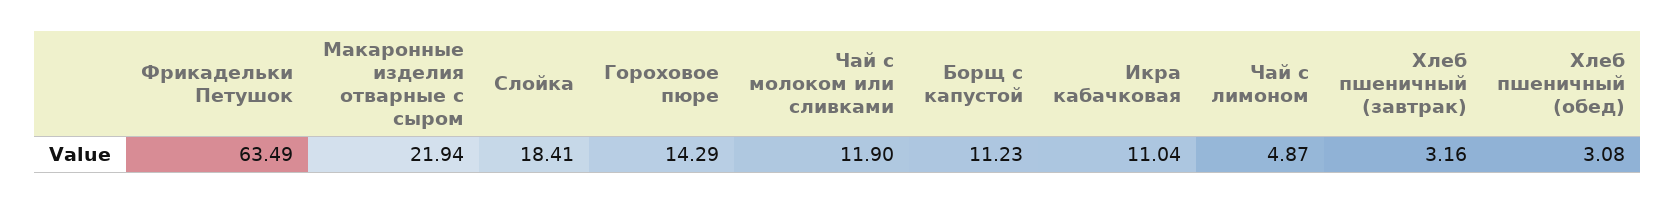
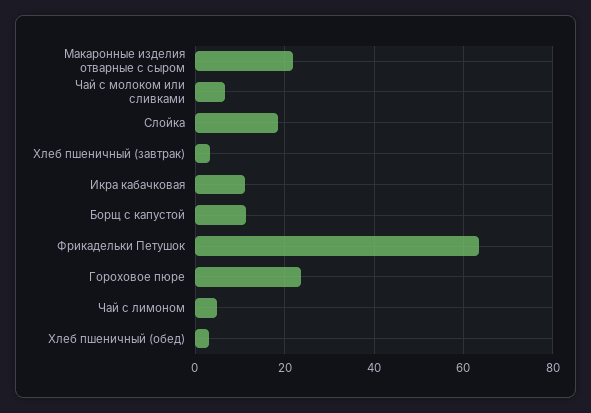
  {
    "Фрикадельки Петушок": 63.49,
    "Макаронные изделия отварные с сыром": 21.94,
    "Слойка": 18.41,
-   "Гороховое пюре": 14.29,
+   "Гороховое пюре": 24,
-   "Чай с молоком или сливками": 11.9,
+   "Чай с молоком или сливками": 6,
    "Борщ с капустой": 11.23,
    "Икра кабачковая": 11.04,
    "Чай с лимоном": 4.87,
    "Хлеб пшеничный (завтрак)": 3.16,
    "Хлеб пшеничный (обед)": 3.08
  }

